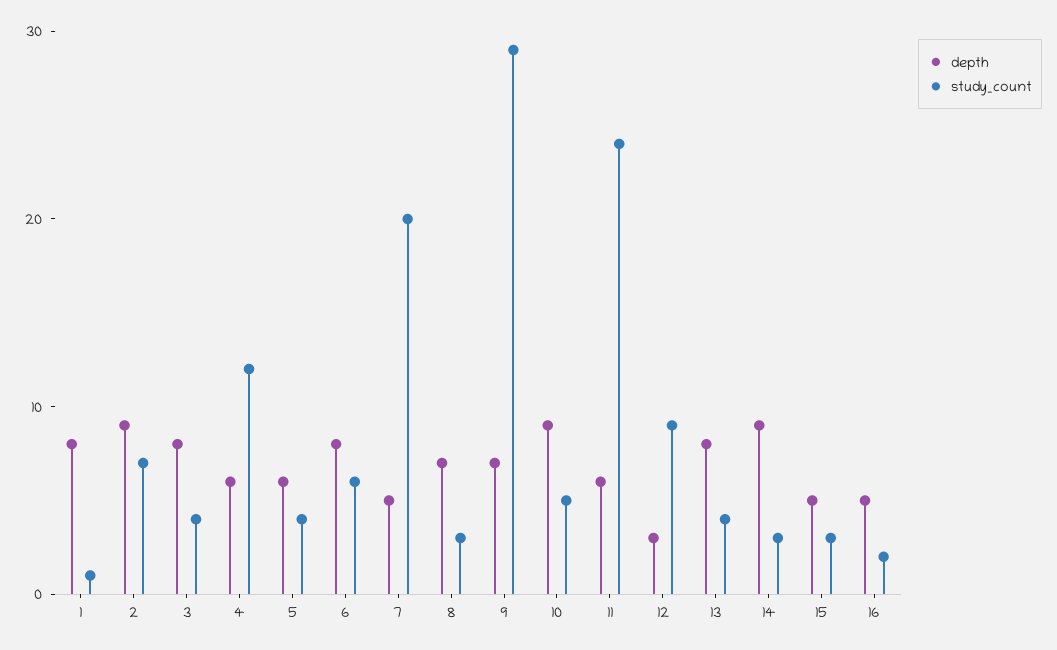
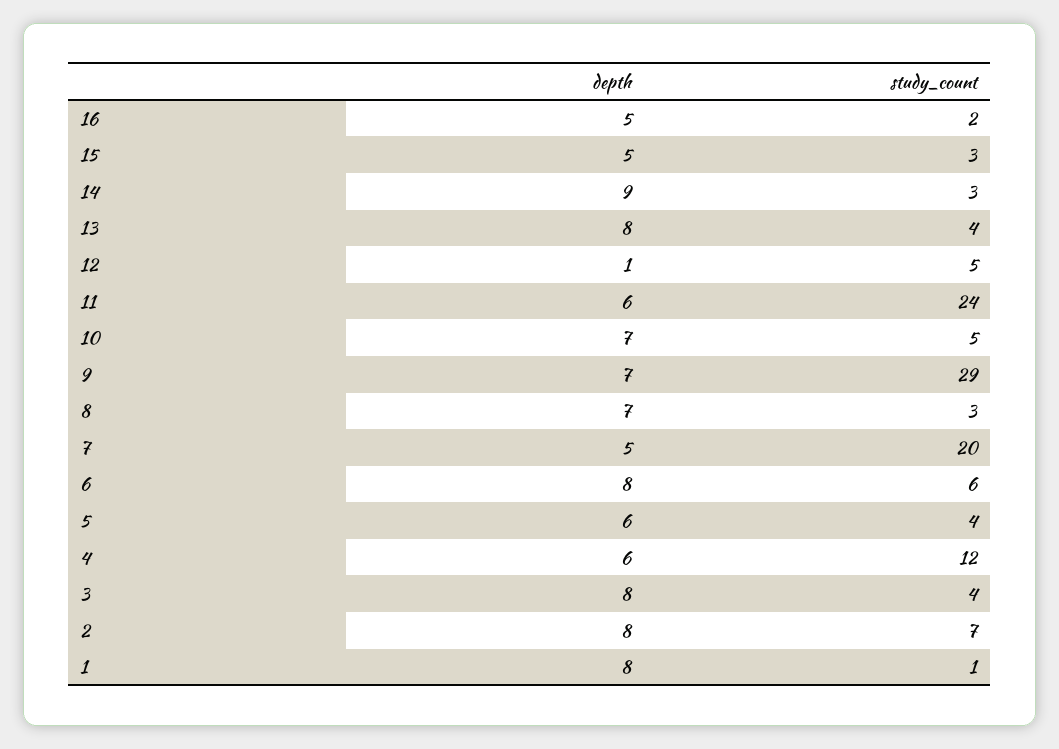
  {
    "depth": {
      "1": 8,
-     "2": 9,
+     "2": 8,
      "3": 8,
      "4": 6,
      "5": 6,
      "6": 8,
      "7": 5,
      "8": 7,
      "9": 7,
-     "10": 9,
+     "10": 7,
      "11": 6,
-     "12": 3,
+     "12": 1,
      "13": 8,
      "14": 9,
      "15": 5,
      "16": 5
    },
    "study_count": {
      "1": 1,
      "2": 7,
      "3": 4,
      "4": 12,
      "5": 4,
      "6": 6,
      "7": 20,
      "8": 3,
      "9": 29,
      "10": 5,
      "11": 24,
-     "12": 9,
+     "12": 5,
      "13": 4,
      "14": 3,
      "15": 3,
      "16": 2
    }
  }

